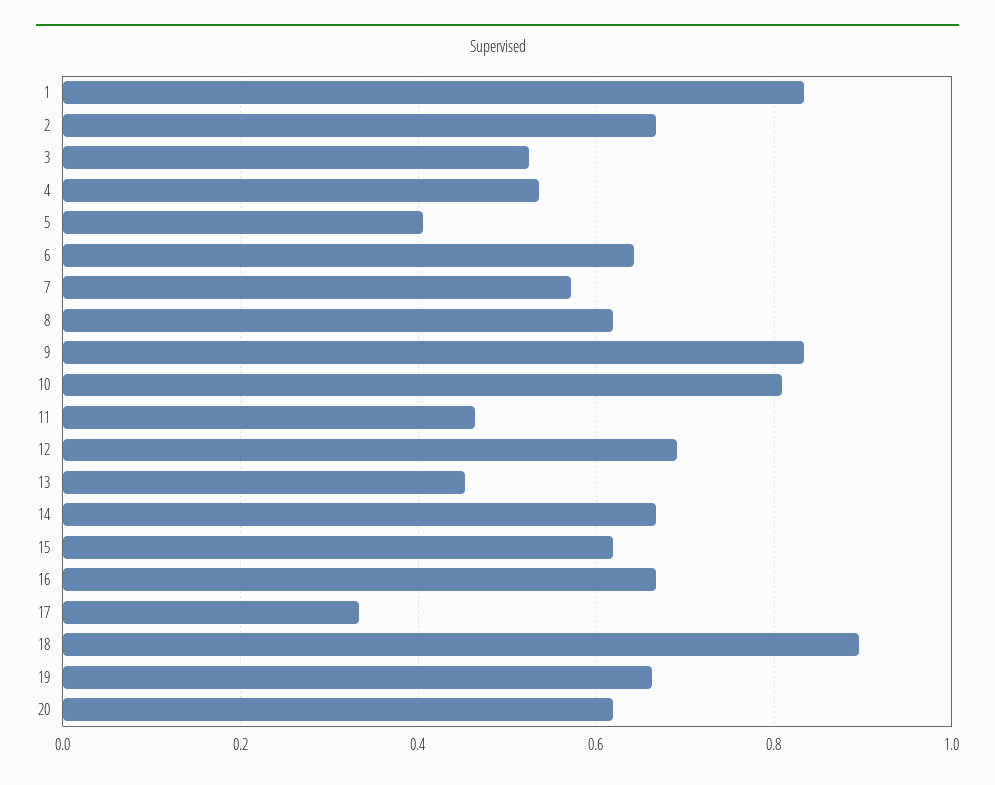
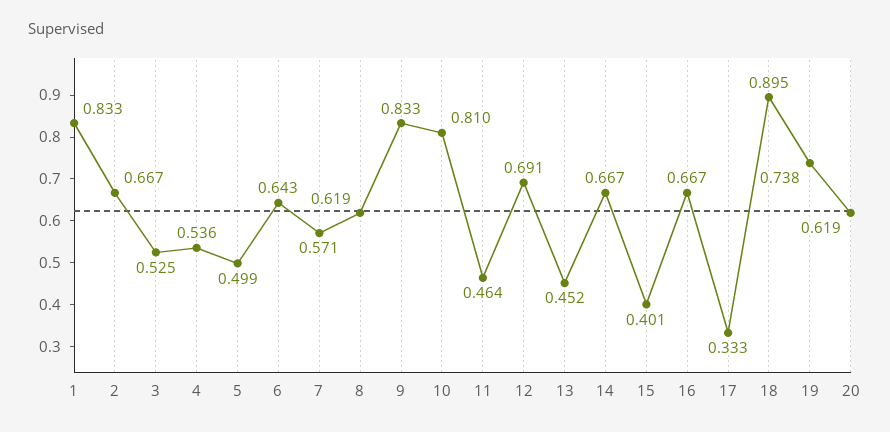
  {
    "1": 0.833,
    "2": 0.667,
    "3": 0.525,
    "4": 0.536,
-   "5": 0.4,
+   "5": 0.499,
    "6": 0.643,
    "7": 0.571,
    "8": 0.619,
    "9": 0.833,
    "10": 0.81,
    "11": 0.464,
    "12": 0.691,
    "13": 0.452,
    "14": 0.667,
-   "15": 0.62,
+   "15": 0.401,
    "16": 0.667,
    "17": 0.333,
    "18": 0.895,
-   "19": 0.66,
+   "19": 0.738,
    "20": 0.619
  }

